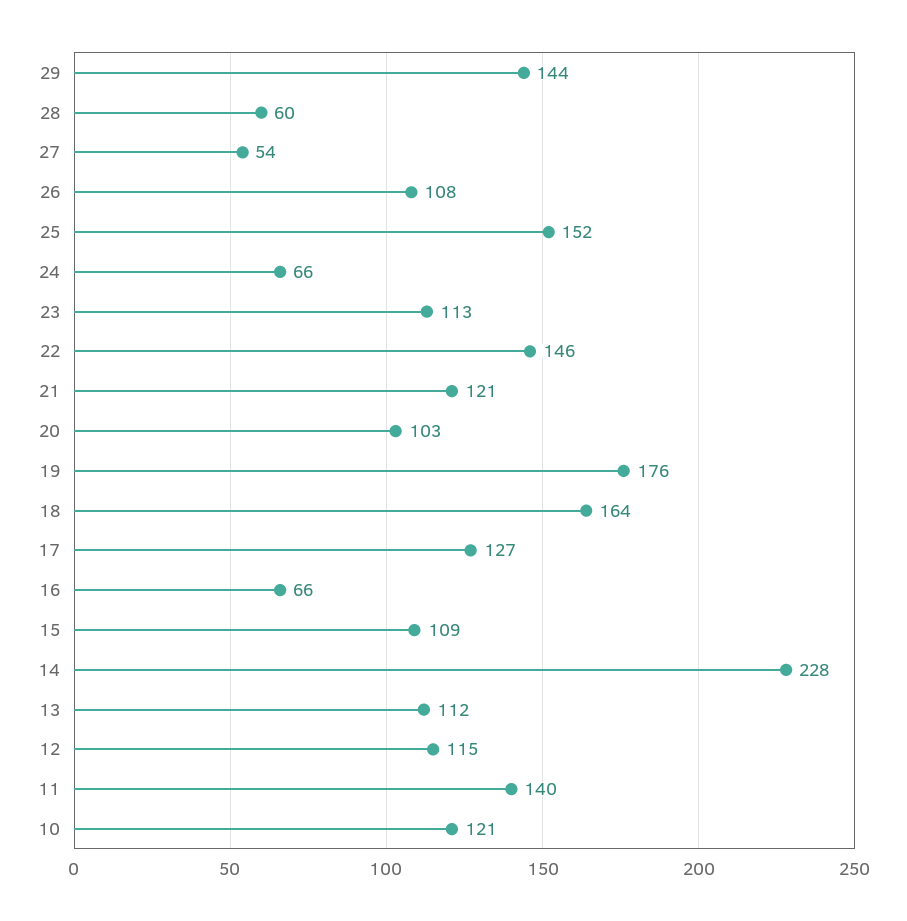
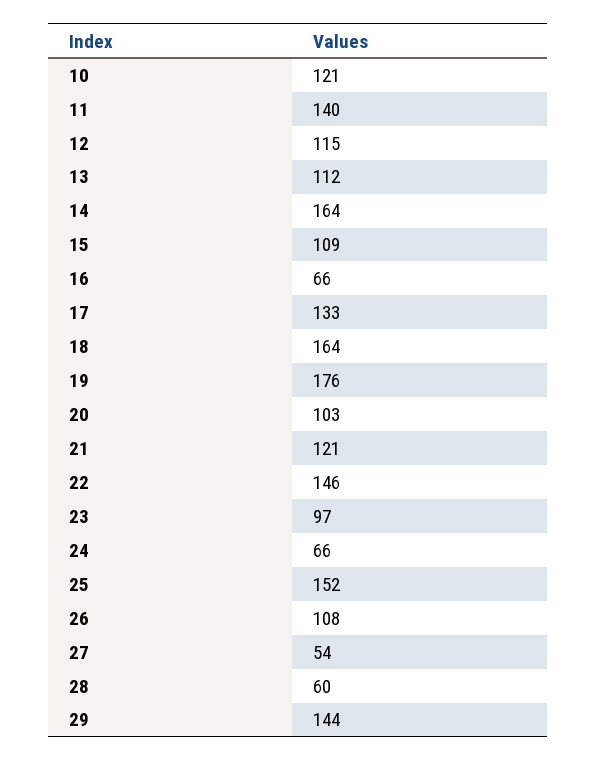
  {
    "29": 144,
    "28": 60,
    "27": 54,
    "26": 108,
    "25": 152,
    "24": 66,
-   "23": 113,
+   "23": 97,
    "22": 146,
    "21": 121,
    "20": 103,
    "19": 176,
    "18": 164,
-   "17": 127,
+   "17": 133,
    "16": 66,
    "15": 109,
-   "14": 228,
+   "14": 164,
    "13": 112,
    "12": 115,
    "11": 140,
    "10": 121
  }

